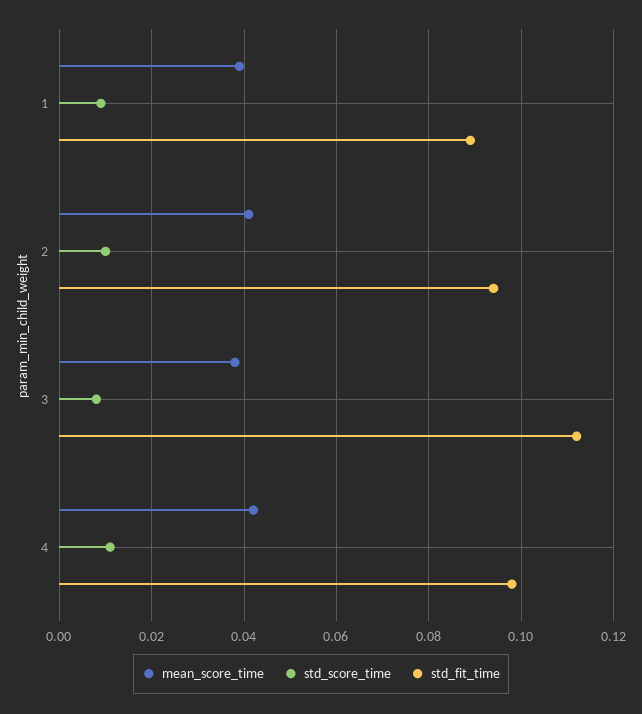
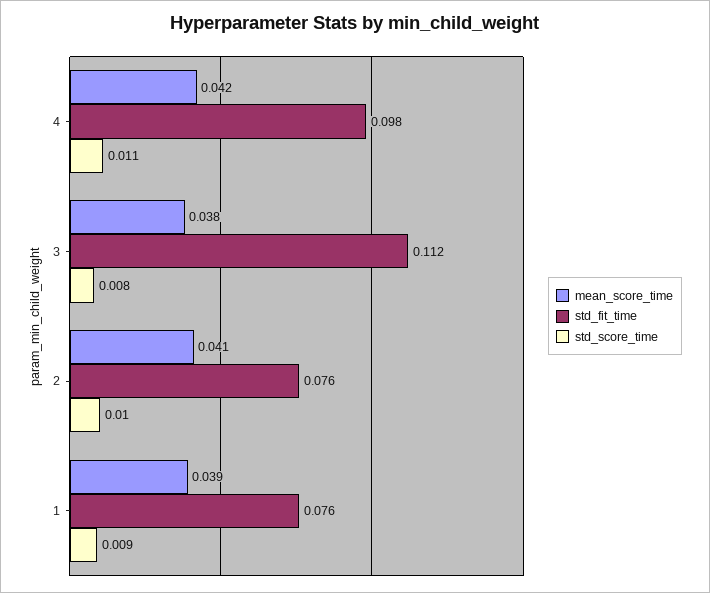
  {
    "mean_score_time": {
      "1": 0.039,
      "2": 0.041,
      "3": 0.038,
      "4": 0.042
    },
    "std_score_time": {
      "1": 0.009,
      "2": 0.01,
      "3": 0.008,
      "4": 0.011
    },
    "std_fit_time": {
-     "1": 0.09,
+     "1": 0.076,
-     "2": 0.095,
+     "2": 0.076,
      "3": 0.112,
      "4": 0.098
    }
  }

